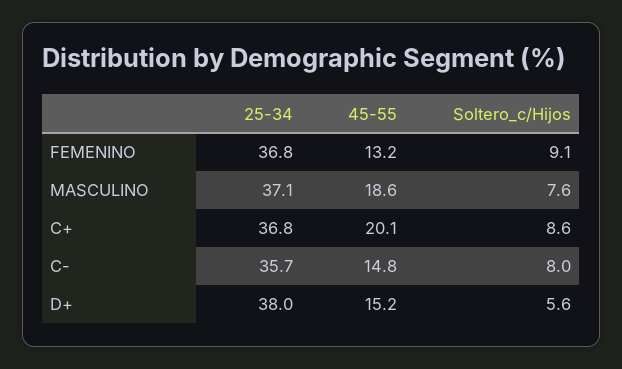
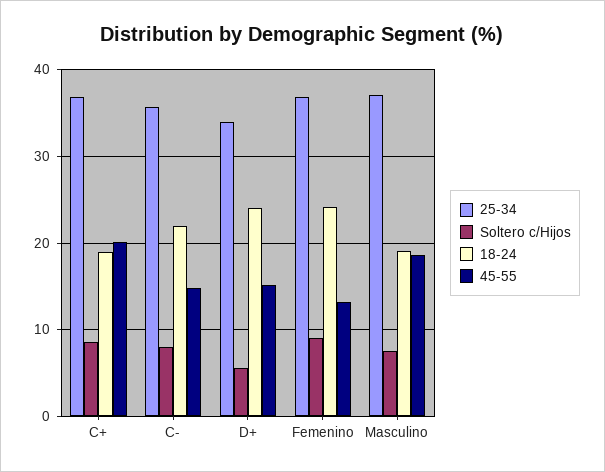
  {
    "25-34": {
      "FEMENINO": 36.8,
      "MASCULINO": 37.1,
      "C+": 36.8,
      "C-": 35.7,
-     "D+": 38
+     "D+": 34
    },
    "45-55": {
      "FEMENINO": 13.2,
      "MASCULINO": 18.6,
      "C+": 20.1,
      "C-": 14.8,
      "D+": 15.2
    },
    "Soltero_c/Hijos": {
      "FEMENINO": 9.1,
      "MASCULINO": 7.6,
      "C+": 8.6,
      "C-": 8,
      "D+": 5.6
-   }
+   },
+   "18-24": {
+     "C+": 19,
+     "C-": 22,
+     "D+": 24,
+     "FEMENINO": 24,
+     "MASCULINO": 19
+   }
  }

